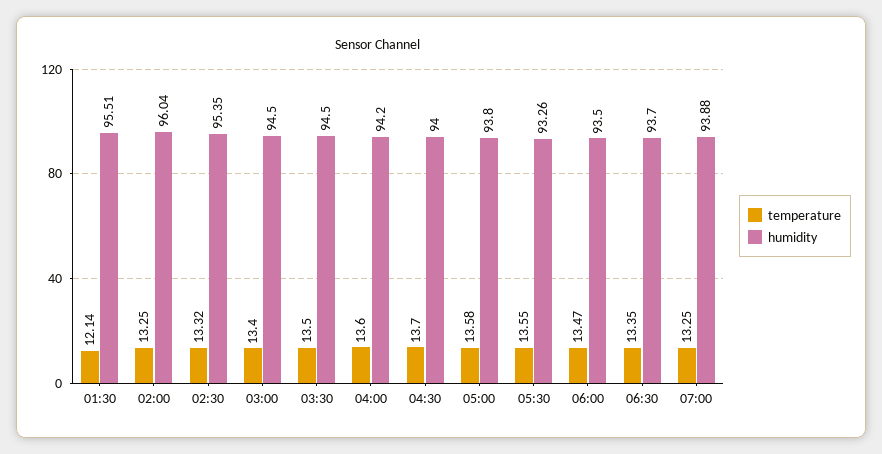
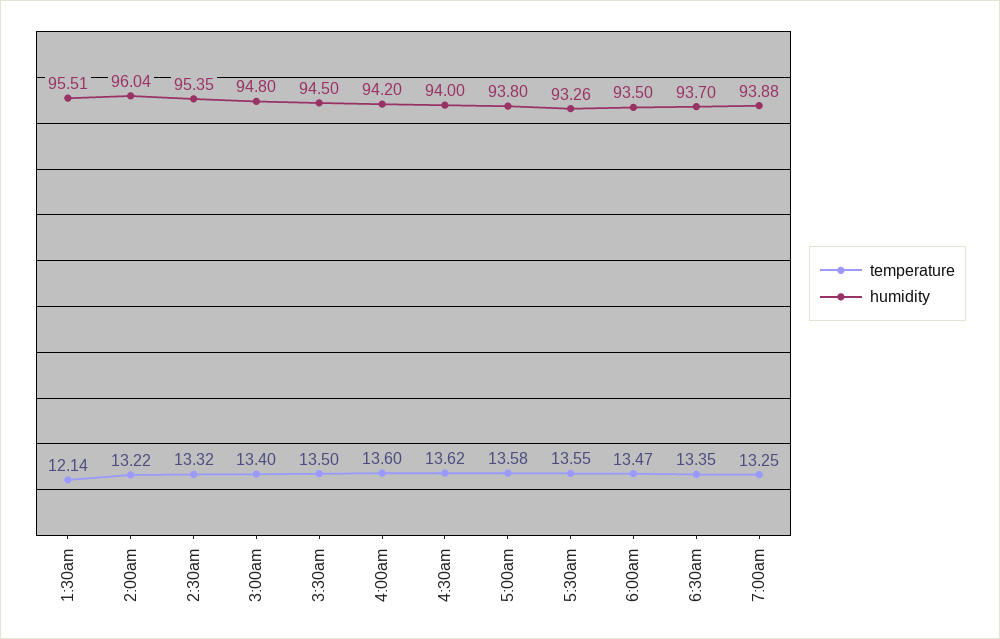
  {
    "temperature": {
      "01:30": 12.14,
-     "02:00": 13.25,
+     "02:00": 13.22,
      "02:30": 13.32,
      "03:00": 13.4,
      "03:30": 13.5,
      "04:00": 13.6,
-     "04:30": 13.7,
+     "04:30": 13.62,
      "05:00": 13.58,
      "05:30": 13.55,
      "06:00": 13.47,
      "06:30": 13.35,
      "07:00": 13.25
    },
    "humidity": {
      "01:30": 95.51,
      "02:00": 96.04,
      "02:30": 95.35,
-     "03:00": 94.5,
+     "03:00": 94.8,
      "03:30": 94.5,
      "04:00": 94.2,
      "04:30": 94,
      "05:00": 93.8,
      "05:30": 93.26,
      "06:00": 93.5,
      "06:30": 93.7,
      "07:00": 93.88
    }
  }

